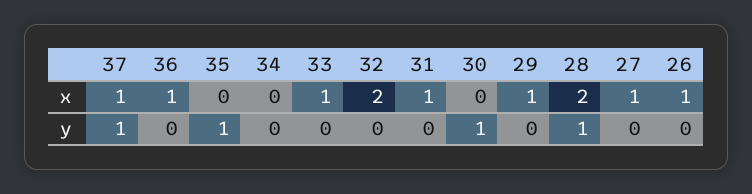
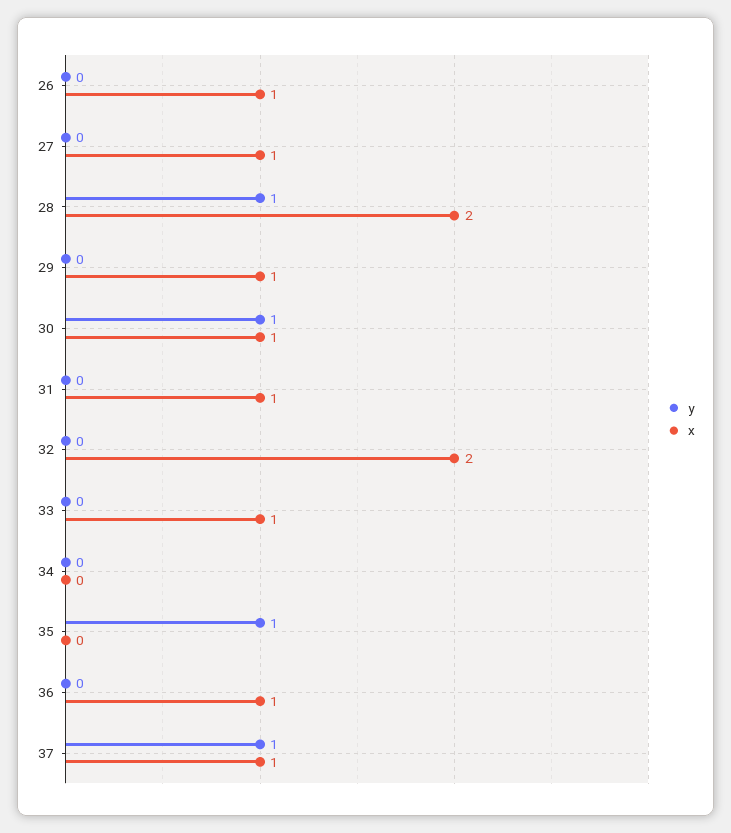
  {
    "x": {
      "37": 1,
      "36": 1,
      "35": 0,
      "34": 0,
      "33": 1,
      "32": 2,
      "31": 1,
-     "30": 0,
+     "30": 1,
      "29": 1,
      "28": 2,
      "27": 1,
      "26": 1
    },
    "y": {
      "37": 1,
      "36": 0,
      "35": 1,
      "34": 0,
      "33": 0,
      "32": 0,
      "31": 0,
      "30": 1,
      "29": 0,
      "28": 1,
      "27": 0,
      "26": 0
    }
  }

